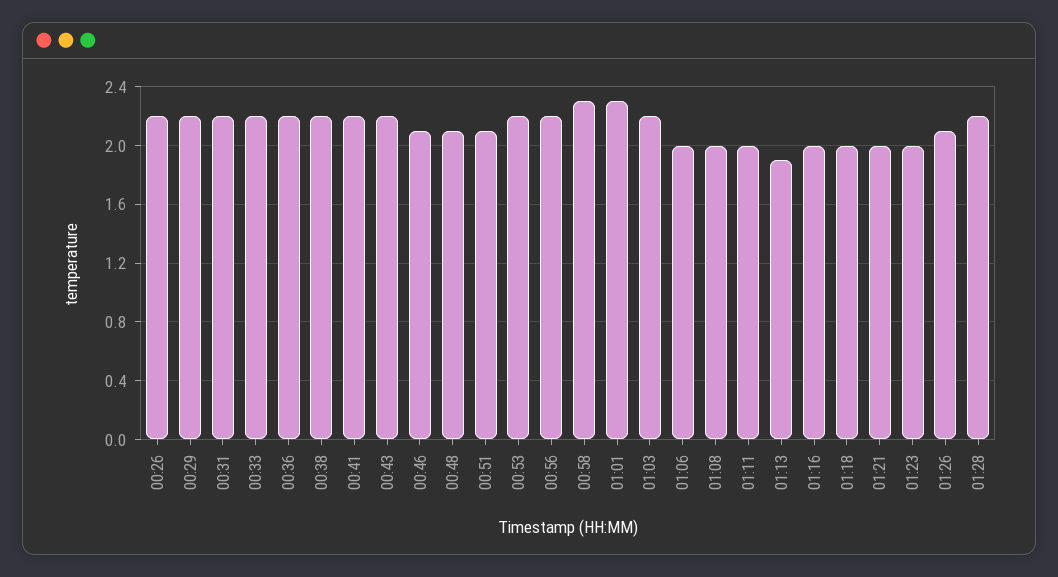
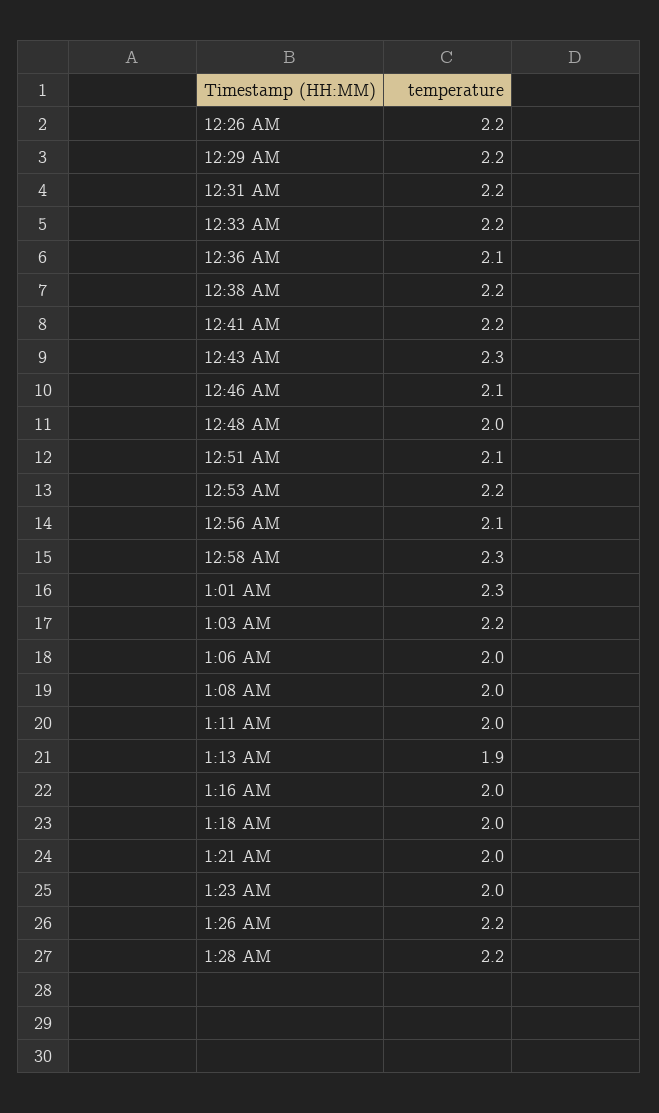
  {
    "00:26": 2.2,
    "00:29": 2.2,
    "00:31": 2.2,
    "00:33": 2.2,
-   "00:36": 2.2,
+   "00:36": 2.1,
    "00:38": 2.2,
    "00:41": 2.2,
-   "00:43": 2.2,
+   "00:43": 2.3,
    "00:46": 2.1,
-   "00:48": 2.1,
+   "00:48": 2,
    "00:51": 2.1,
    "00:53": 2.2,
-   "00:56": 2.2,
+   "00:56": 2.1,
    "00:58": 2.3,
    "01:01": 2.3,
    "01:03": 2.2,
    "01:06": 2,
    "01:08": 2,
    "01:11": 2,
    "01:13": 1.9,
    "01:16": 2,
    "01:18": 2,
    "01:21": 2,
    "01:23": 2,
-   "01:26": 2.1,
+   "01:26": 2.2,
    "01:28": 2.2
  }

